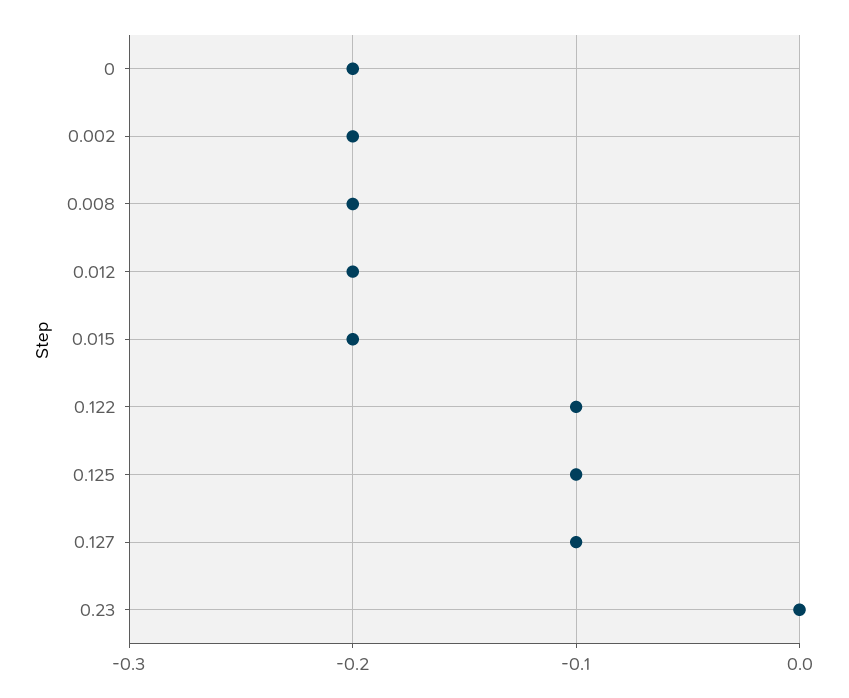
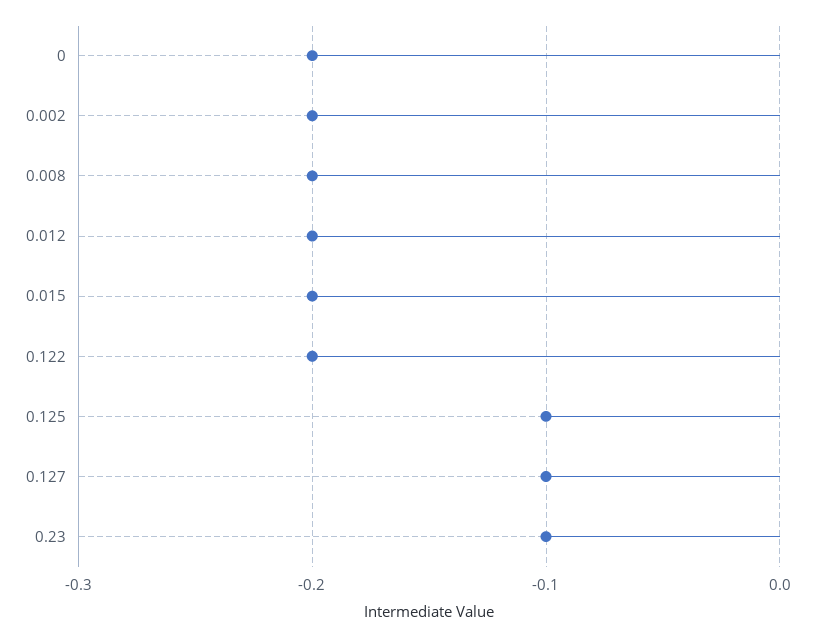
  {
    "0": -0.2,
    "0.002": -0.2,
    "0.008": -0.2,
    "0.012": -0.2,
    "0.015": -0.2,
-   "0.122": -0.1,
+   "0.122": -0.2,
    "0.125": -0.1,
    "0.127": -0.1,
-   "0.23": 0
+   "0.23": -0.1
  }

